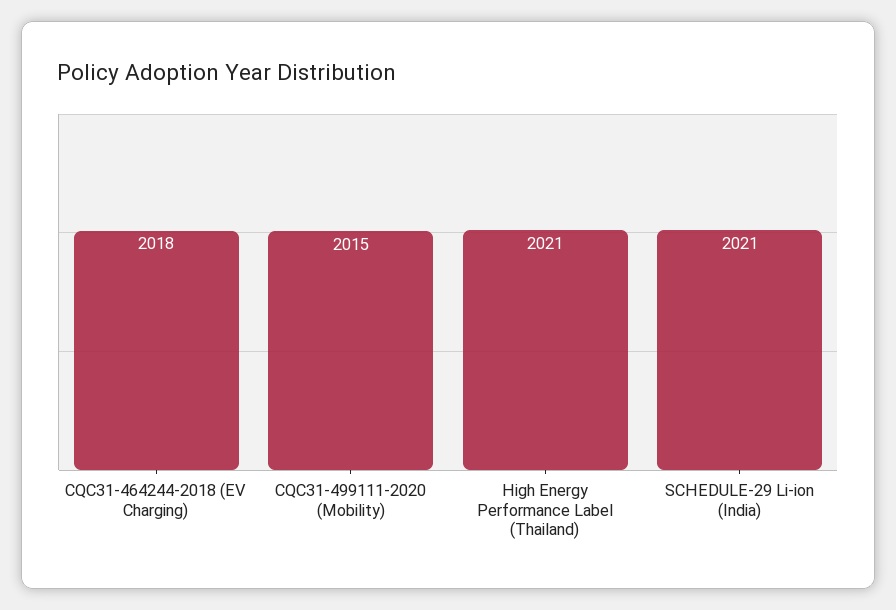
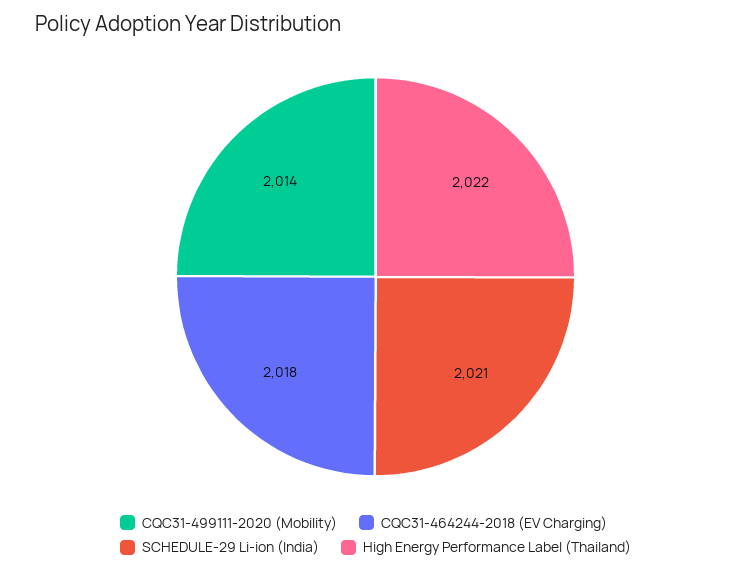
  {
    "CQC31-464244-2018 (EV Charging)": 2018,
-   "CQC31-499111-2020 (Mobility)": 2015,
+   "CQC31-499111-2020 (Mobility)": 2014,
-   "High Energy Performance Label (Thailand)": 2021,
+   "High Energy Performance Label (Thailand)": 2022,
    "SCHEDULE-29 Li-ion (India)": 2021
  }

